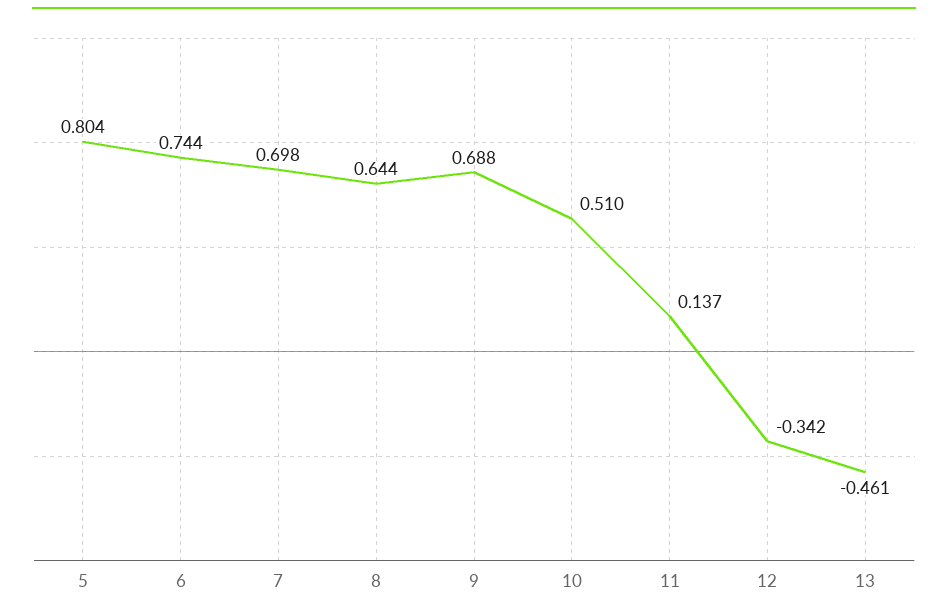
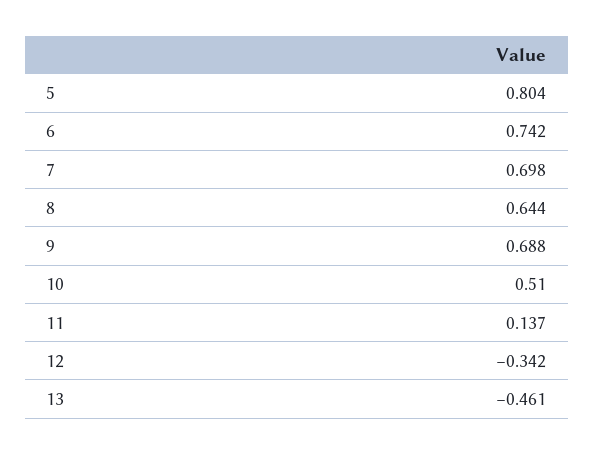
  {
    "5": 0.804,
-   "6": 0.744,
+   "6": 0.742,
    "7": 0.698,
    "8": 0.644,
    "9": 0.688,
    "10": 0.51,
    "11": 0.137,
    "12": -0.342,
    "13": -0.461
  }

